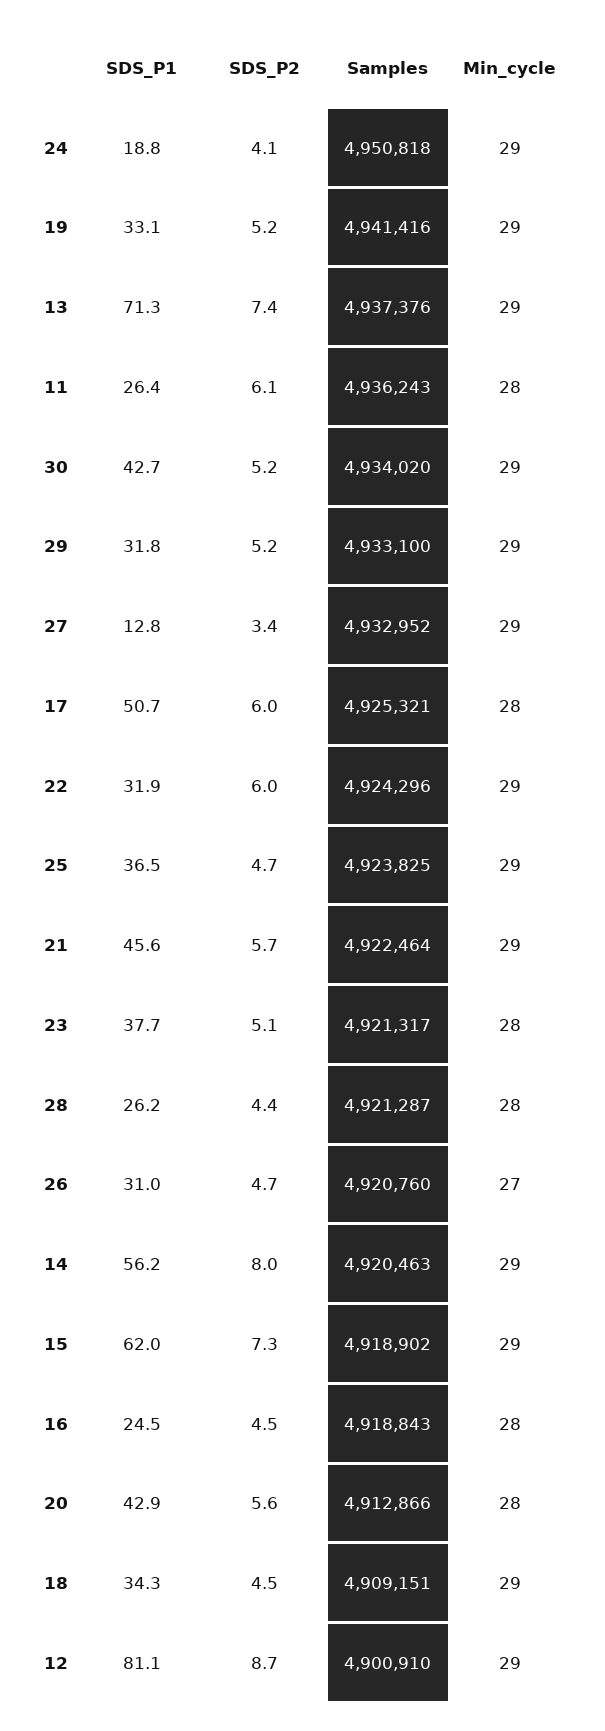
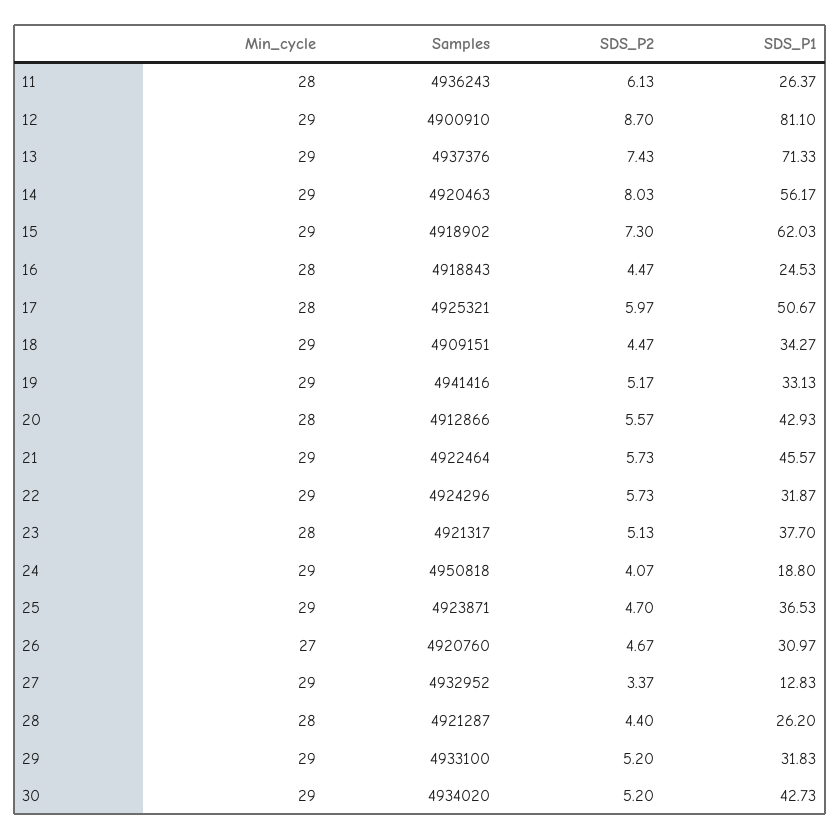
  {
    "SDS_P1": {
      "24": 18.8,
      "19": 33.13,
      "13": 71.33,
      "11": 26.37,
      "30": 42.73,
      "29": 31.83,
      "27": 12.83,
      "17": 50.67,
      "22": 31.87,
      "25": 36.53,
      "21": 45.57,
      "23": 37.7,
      "28": 26.2,
      "26": 30.97,
      "14": 56.17,
      "15": 62.03,
      "16": 24.53,
      "20": 42.93,
      "18": 34.27,
      "12": 81.1
    },
    "SDS_P2": {
      "24": 4.07,
      "19": 5.17,
      "13": 7.43,
      "11": 6.13,
      "30": 5.2,
      "29": 5.2,
      "27": 3.37,
      "17": 5.97,
-     "22": 6,
+     "22": 5.73,
      "25": 4.7,
      "21": 5.73,
      "23": 5.13,
      "28": 4.4,
      "26": 4.67,
      "14": 8.03,
      "15": 7.3,
      "16": 4.47,
      "20": 5.57,
      "18": 4.47,
      "12": 8.7
    },
    "Samples": {
      "24": 4950818,
      "19": 4941416,
      "13": 4937376,
      "11": 4936243,
      "30": 4934020,
      "29": 4933100,
      "27": 4932952,
      "17": 4925321,
      "22": 4924296,
-     "25": 4923825,
+     "25": 4923871,
      "21": 4922464,
      "23": 4921317,
      "28": 4921287,
      "26": 4920760,
      "14": 4920463,
      "15": 4918902,
      "16": 4918843,
      "20": 4912866,
      "18": 4909151,
      "12": 4900910
    },
    "Min_cycle": {
      "24": 29,
      "19": 29,
      "13": 29,
      "11": 28,
      "30": 29,
      "29": 29,
      "27": 29,
      "17": 28,
      "22": 29,
      "25": 29,
      "21": 29,
      "23": 28,
      "28": 28,
      "26": 27,
      "14": 29,
      "15": 29,
      "16": 28,
      "20": 28,
      "18": 29,
      "12": 29
    }
  }

